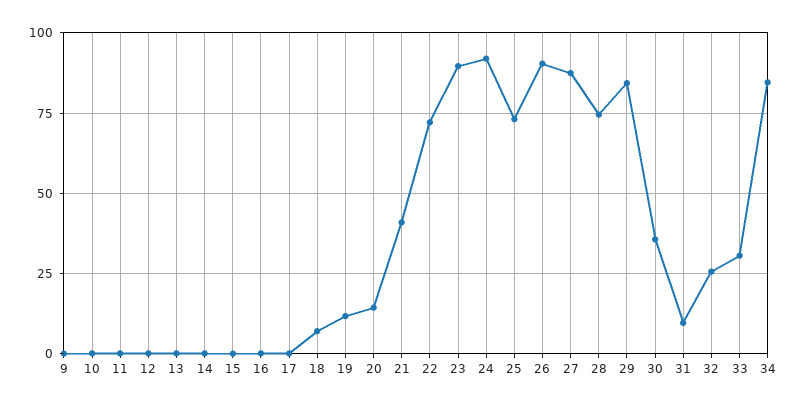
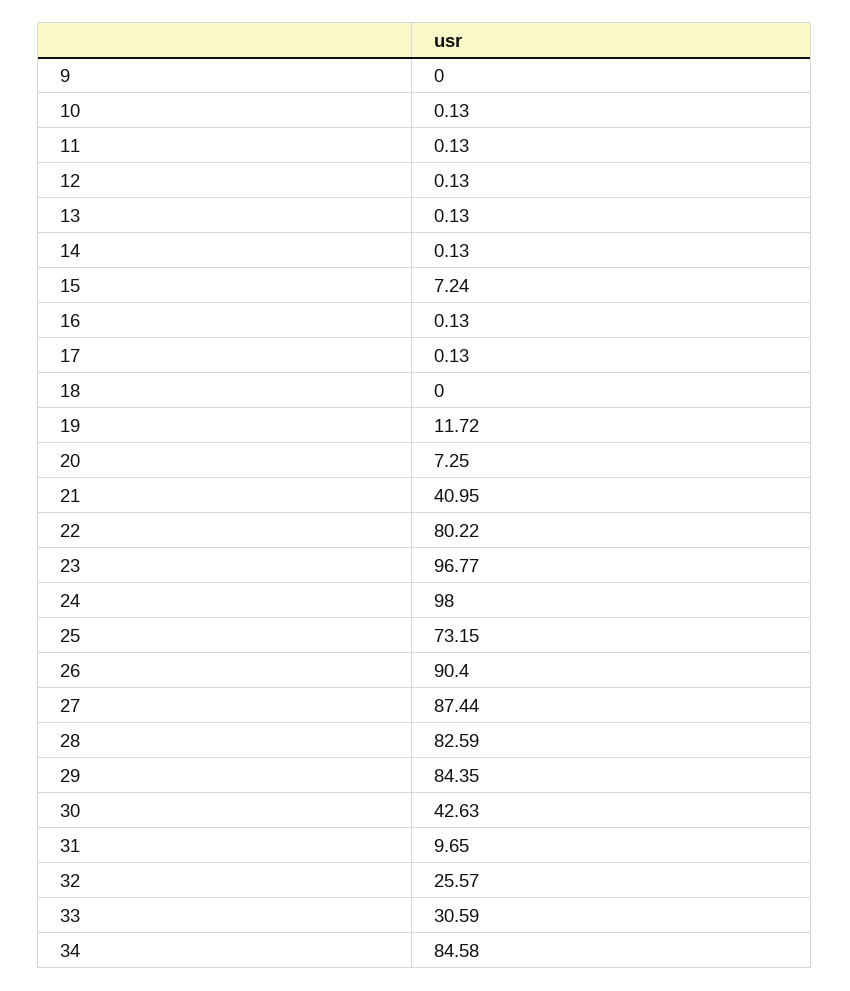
  {
    "9": 0,
    "10": 0.13,
    "11": 0.13,
    "12": 0.13,
    "13": 0.13,
    "14": 0.13,
-   "15": 0,
+   "15": 7.24,
    "16": 0.13,
    "17": 0.13,
-   "18": 7.5,
+   "18": 0,
    "19": 11.72,
-   "20": 15,
+   "20": 7.25,
    "21": 40.95,
-   "22": 72.5,
+   "22": 80.22,
-   "23": 90,
+   "23": 96.77,
-   "24": 92.5,
+   "24": 98,
    "25": 73.15,
    "26": 90.4,
    "27": 87.44,
-   "28": 75,
+   "28": 82.59,
    "29": 84.35,
-   "30": 35,
+   "30": 42.63,
    "31": 9.65,
    "32": 25.57,
    "33": 30.59,
    "34": 84.58
  }

